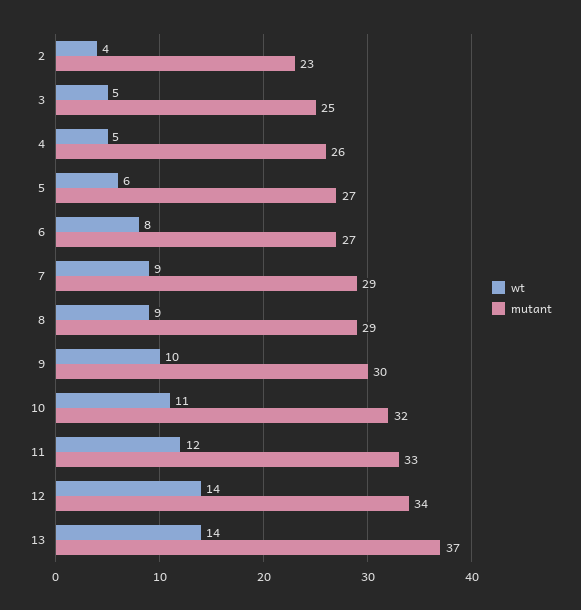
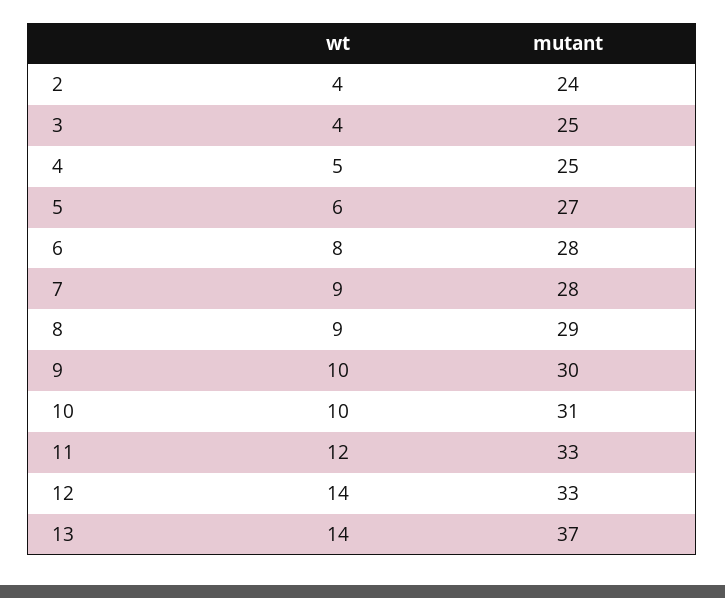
  {
    "wt": {
      "2": 4,
-     "3": 5,
+     "3": 4,
      "4": 5,
      "5": 6,
      "6": 8,
      "7": 9,
      "8": 9,
      "9": 10,
-     "10": 11,
+     "10": 10,
      "11": 12,
      "12": 14,
      "13": 14
    },
    "mutant": {
-     "2": 23,
+     "2": 24,
      "3": 25,
-     "4": 26,
+     "4": 25,
      "5": 27,
-     "6": 27,
+     "6": 28,
-     "7": 29,
+     "7": 28,
      "8": 29,
      "9": 30,
-     "10": 32,
+     "10": 31,
      "11": 33,
-     "12": 34,
+     "12": 33,
      "13": 37
    }
  }

